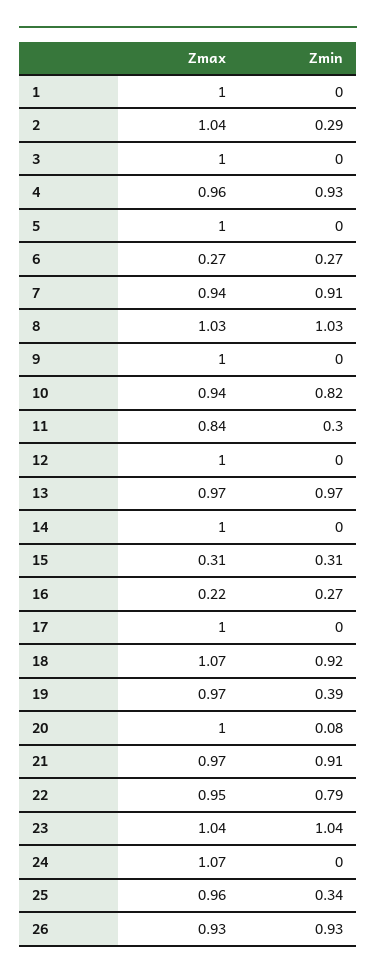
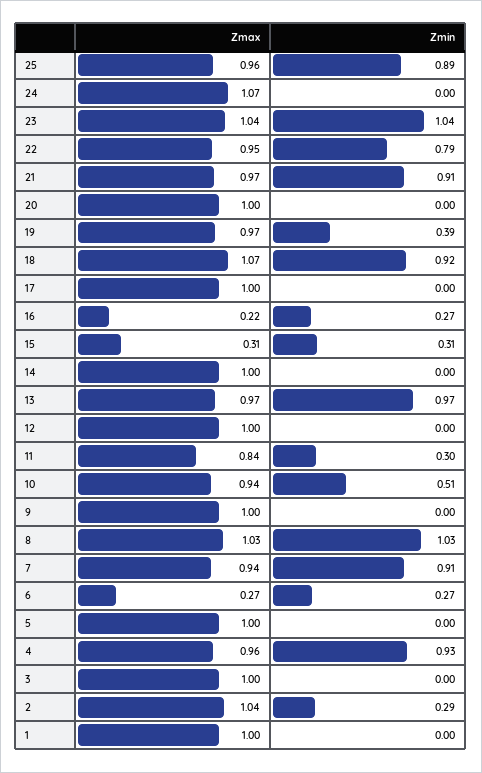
  {
    "Zmax": {
      "1": 1,
      "2": 1.04,
      "3": 1,
      "4": 0.96,
      "5": 1,
      "6": 0.27,
      "7": 0.94,
      "8": 1.03,
      "9": 1,
      "10": 0.94,
      "11": 0.84,
      "12": 1,
      "13": 0.97,
      "14": 1,
      "15": 0.31,
      "16": 0.22,
      "17": 1,
      "18": 1.07,
      "19": 0.97,
      "20": 1,
      "21": 0.97,
      "22": 0.95,
      "23": 1.04,
      "24": 1.07,
-     "25": 0.96,
+     "25": 0.96
-     "26": 0.93
    },
    "Zmin": {
      "1": 0,
      "2": 0.29,
      "3": 0,
      "4": 0.93,
      "5": 0,
      "6": 0.27,
      "7": 0.91,
      "8": 1.03,
      "9": 0,
-     "10": 0.82,
+     "10": 0.51,
      "11": 0.3,
      "12": 0,
      "13": 0.97,
      "14": 0,
      "15": 0.31,
      "16": 0.27,
      "17": 0,
      "18": 0.92,
      "19": 0.39,
-     "20": 0.08,
+     "20": 0,
      "21": 0.91,
      "22": 0.79,
      "23": 1.04,
      "24": 0,
-     "25": 0.34,
+     "25": 0.89
-     "26": 0.93
    }
  }

